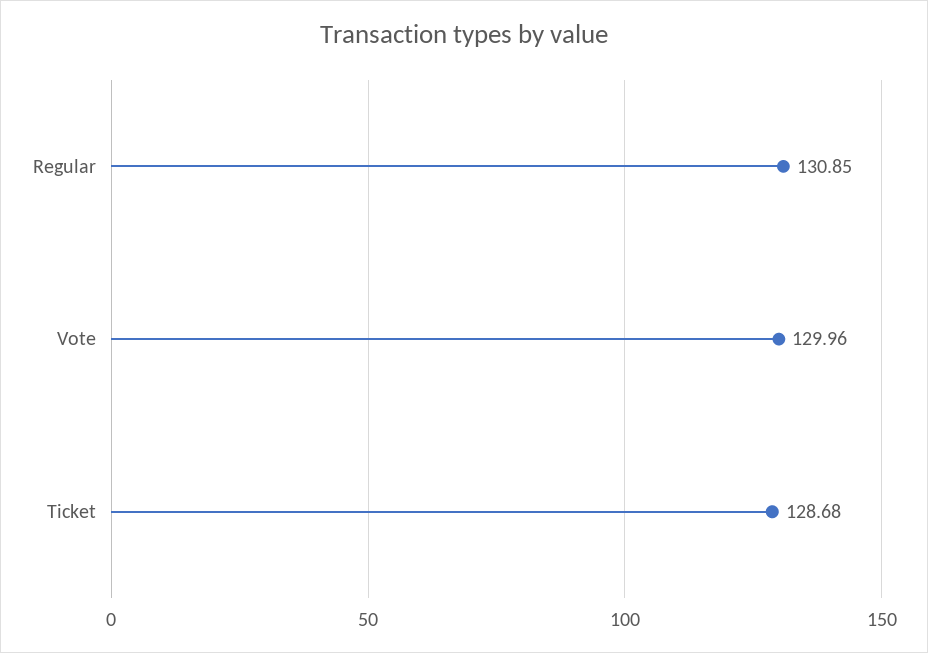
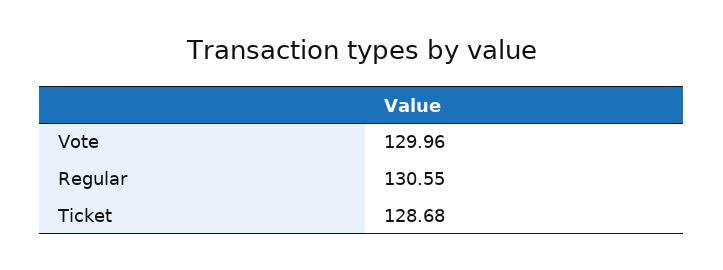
  {
-   "Regular": 130.85,
+   "Regular": 130.55,
    "Vote": 129.96,
    "Ticket": 128.68
  }

